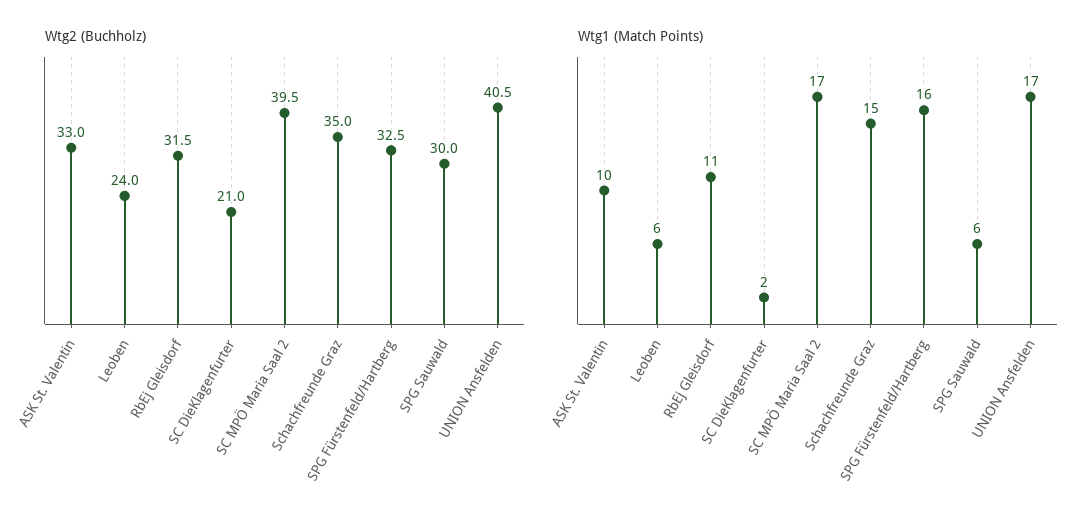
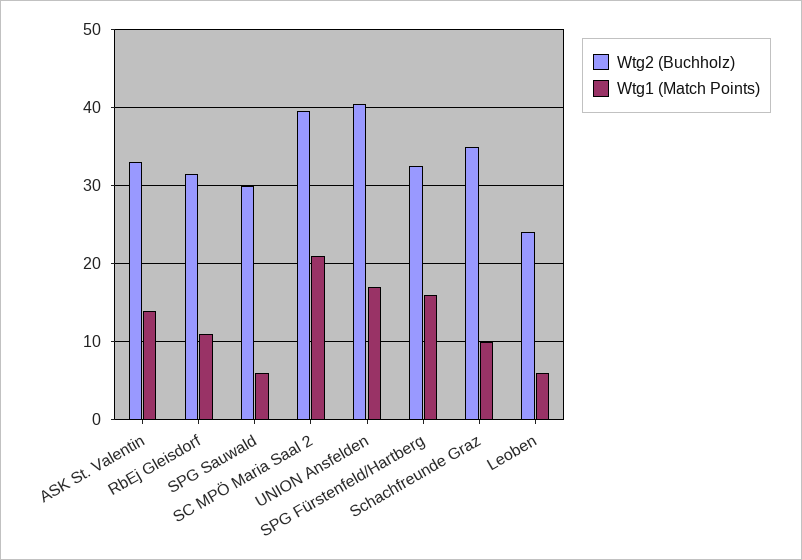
  {
    "Wtg2 (Buchholz)": {
      "ASK St. Valentin": 33,
      "Leoben": 24,
      "RbEj Gleisdorf": 31.5,
-     "SC DieKlagenfurter": 21,
      "SC MPÖ Maria Saal 2": 39.5,
      "Schachfreunde Graz": 35,
      "SPG Fürstenfeld/Hartberg": 32.5,
      "SPG Sauwald": 30,
      "UNION Ansfelden": 40.5
    },
    "Wtg1 (Match Points)": {
-     "ASK St. Valentin": 10,
+     "ASK St. Valentin": 14,
      "Leoben": 6,
      "RbEj Gleisdorf": 11,
-     "SC DieKlagenfurter": 2,
-     "SC MPÖ Maria Saal 2": 17,
+     "SC MPÖ Maria Saal 2": 21,
-     "Schachfreunde Graz": 15,
+     "Schachfreunde Graz": 10,
      "SPG Fürstenfeld/Hartberg": 16,
      "SPG Sauwald": 6,
      "UNION Ansfelden": 17
    }
  }

